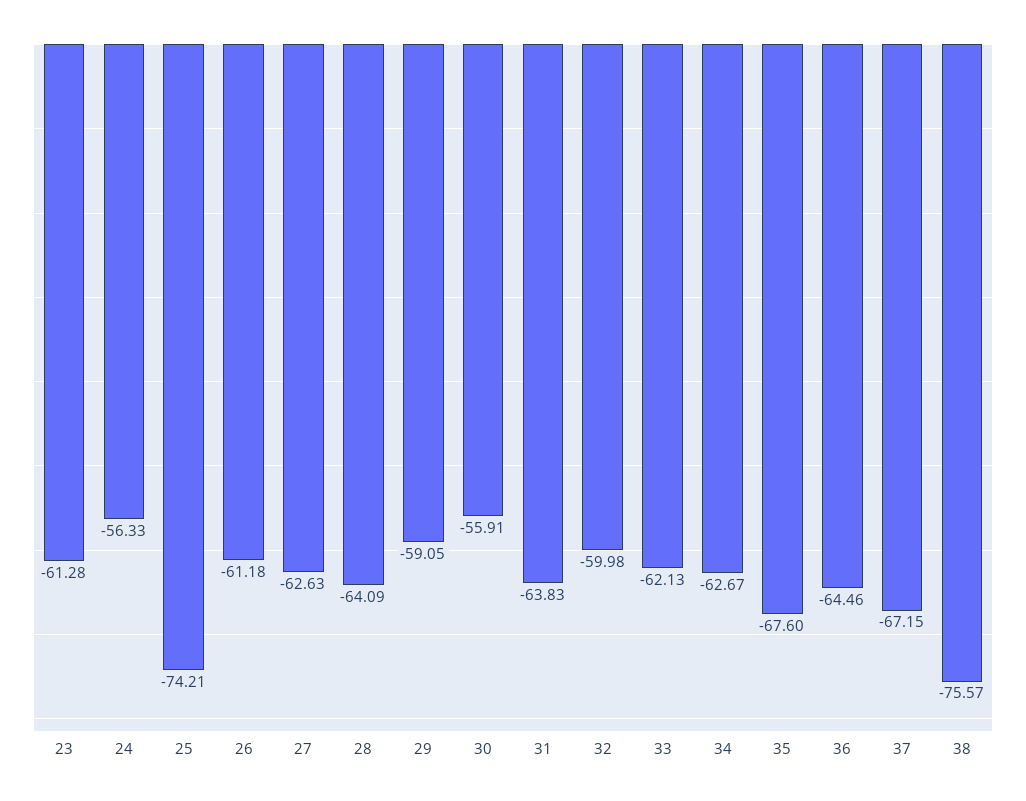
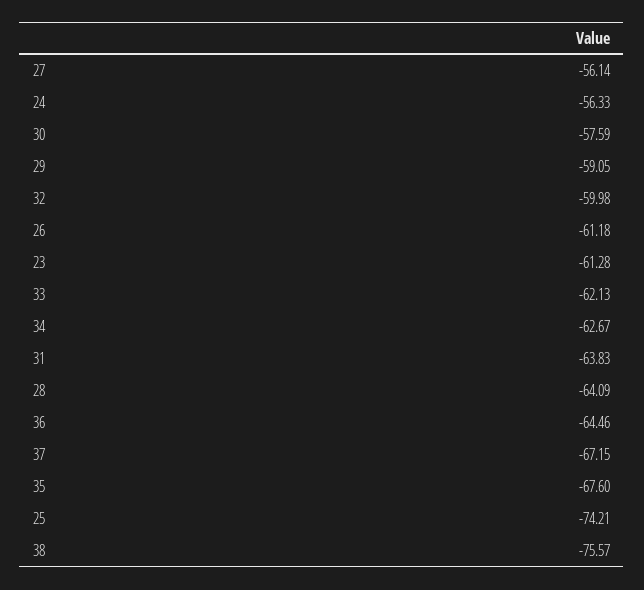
  {
    "23": -61.28,
    "24": -56.33,
    "25": -74.21,
    "26": -61.18,
-   "27": -62.63,
+   "27": -56.14,
    "28": -64.09,
    "29": -59.05,
-   "30": -55.91,
+   "30": -57.59,
    "31": -63.83,
    "32": -59.98,
    "33": -62.13,
    "34": -62.67,
    "35": -67.6,
    "36": -64.46,
    "37": -67.15,
    "38": -75.57
  }

